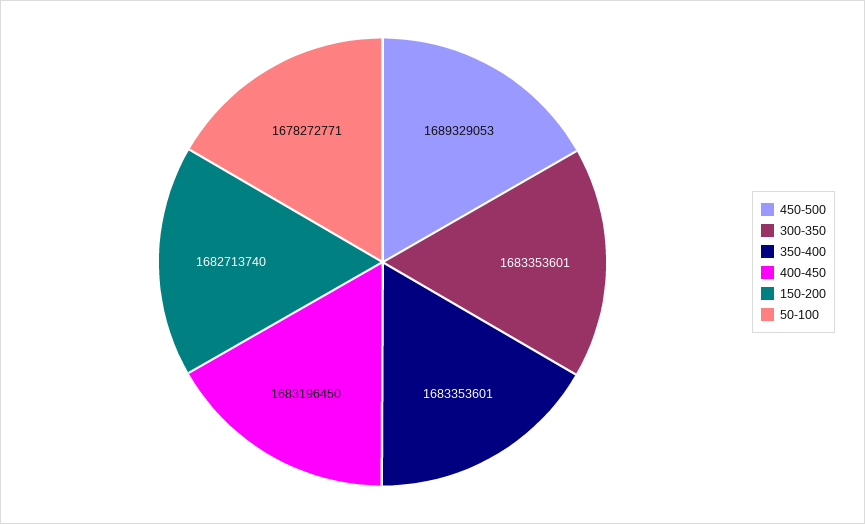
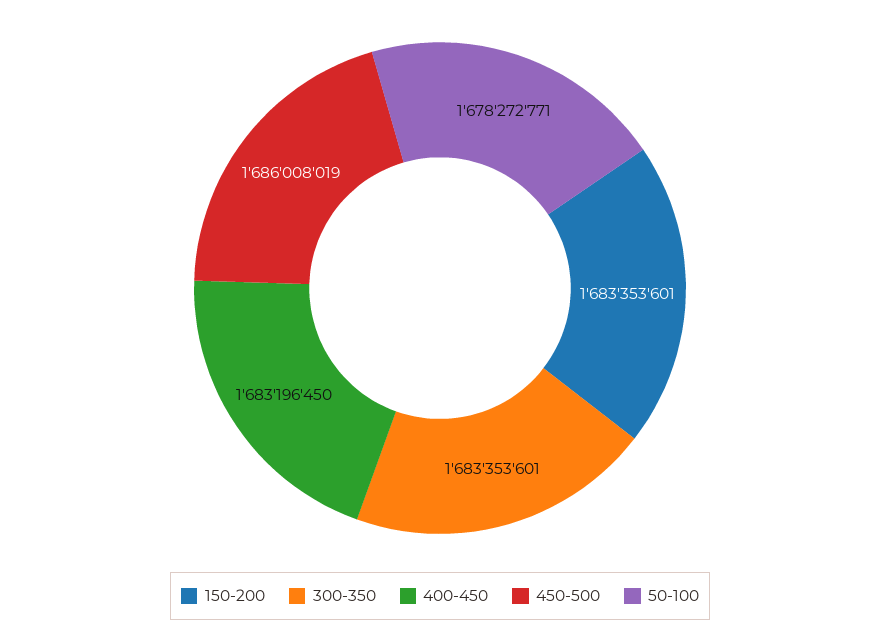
  {
-   "450-500": 1689329053,
+   "450-500": 1686008019,
    "300-350": 1683353601,
-   "350-400": 1683353601,
    "400-450": 1683196450,
-   "150-200": 1682713740,
+   "150-200": 1683353601,
    "50-100": 1678272771
  }

